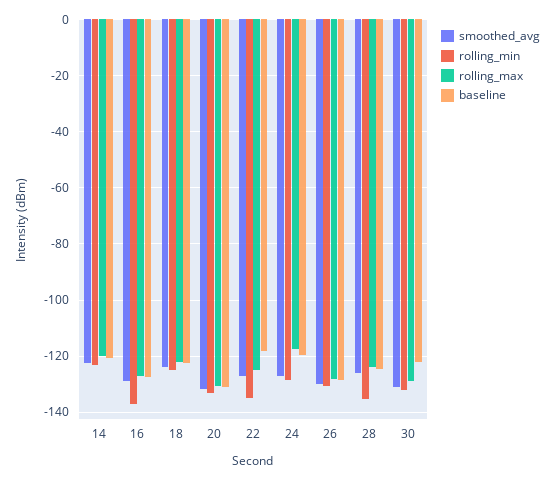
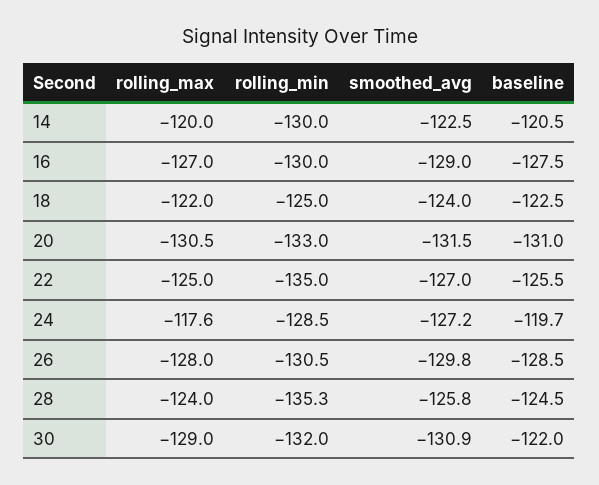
  {
    "smoothed_avg": {
      "14": -122.5,
      "16": -129,
      "18": -124,
      "20": -131.5,
      "22": -127,
      "24": -127.2,
      "26": -129.8,
      "28": -125.8,
      "30": -130.9
    },
    "rolling_min": {
-     "14": -122.5,
+     "14": -130,
-     "16": -137.5,
+     "16": -130,
      "18": -125,
      "20": -133,
      "22": -135,
      "24": -128.5,
      "26": -130.5,
      "28": -135.3,
      "30": -132
    },
    "rolling_max": {
      "14": -120,
      "16": -127,
      "18": -122,
      "20": -130.5,
      "22": -125,
      "24": -117.6,
      "26": -128,
      "28": -124,
      "30": -129
    },
    "baseline": {
      "14": -120.5,
      "16": -127.5,
      "18": -122.5,
      "20": -131,
-     "22": -117.5,
+     "22": -125.5,
      "24": -119.7,
      "26": -128.5,
      "28": -124.5,
      "30": -122
    }
  }

